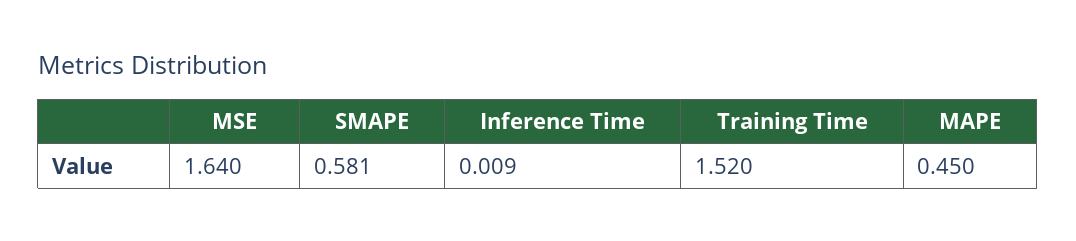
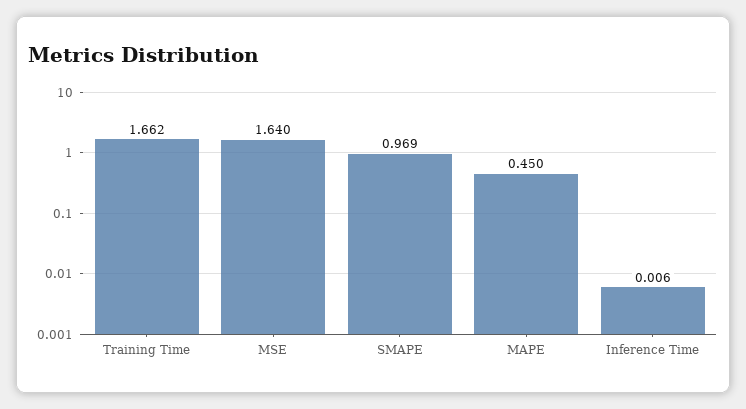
  {
    "MSE": 1.64,
-   "SMAPE": 0.581,
+   "SMAPE": 0.969,
-   "Inference Time": 0.009,
+   "Inference Time": 0.006,
-   "Training Time": 1.52,
+   "Training Time": 1.662,
    "MAPE": 0.45
  }

